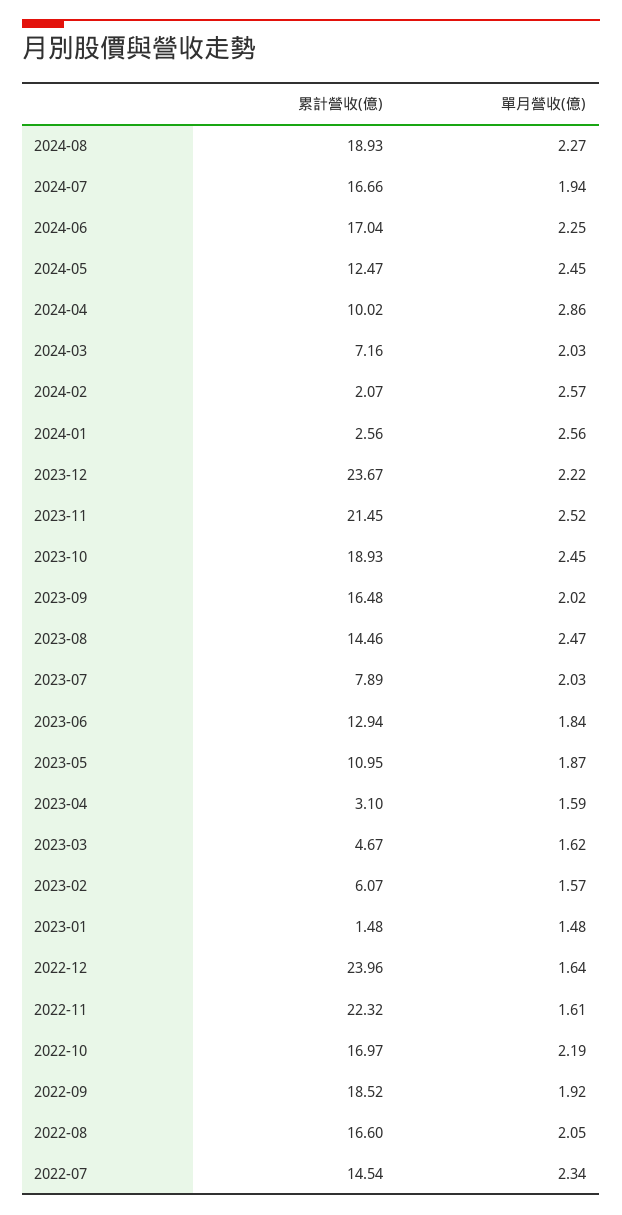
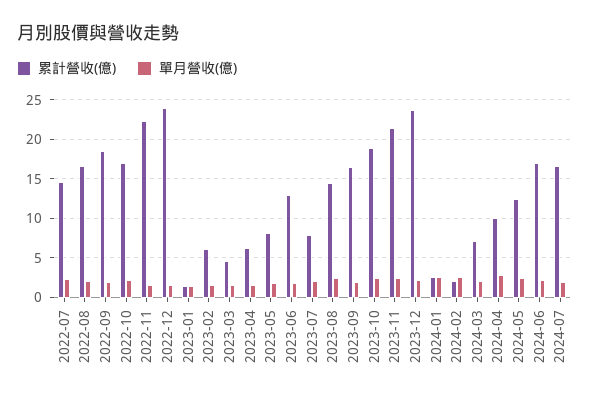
  {
    "累計營收(億)": {
-     "2024-08": 18.93,
      "2024-07": 16.66,
      "2024-06": 17.04,
      "2024-05": 12.47,
      "2024-04": 10.02,
      "2024-03": 7.16,
      "2024-02": 2.07,
      "2024-01": 2.56,
      "2023-12": 23.67,
      "2023-11": 21.45,
      "2023-10": 18.93,
      "2023-09": 16.48,
      "2023-08": 14.46,
      "2023-07": 7.89,
      "2023-06": 12.94,
-     "2023-05": 10.95,
+     "2023-05": 8,
-     "2023-04": 3.1,
+     "2023-04": 6,
      "2023-03": 4.67,
      "2023-02": 6.07,
      "2023-01": 1.48,
      "2022-12": 23.96,
      "2022-11": 22.32,
      "2022-10": 16.97,
      "2022-09": 18.52,
      "2022-08": 16.6,
      "2022-07": 14.54
    },
    "單月營收(億)": {
-     "2024-08": 2.27,
      "2024-07": 1.94,
      "2024-06": 2.25,
      "2024-05": 2.45,
      "2024-04": 2.86,
      "2024-03": 2.03,
      "2024-02": 2.57,
      "2024-01": 2.56,
      "2023-12": 2.22,
      "2023-11": 2.52,
      "2023-10": 2.45,
      "2023-09": 2.02,
      "2023-08": 2.47,
      "2023-07": 2.03,
      "2023-06": 1.84,
      "2023-05": 1.87,
      "2023-04": 1.59,
      "2023-03": 1.62,
      "2023-02": 1.57,
      "2023-01": 1.48,
      "2022-12": 1.64,
      "2022-11": 1.61,
      "2022-10": 2.19,
      "2022-09": 1.92,
      "2022-08": 2.05,
      "2022-07": 2.34
    }
  }

